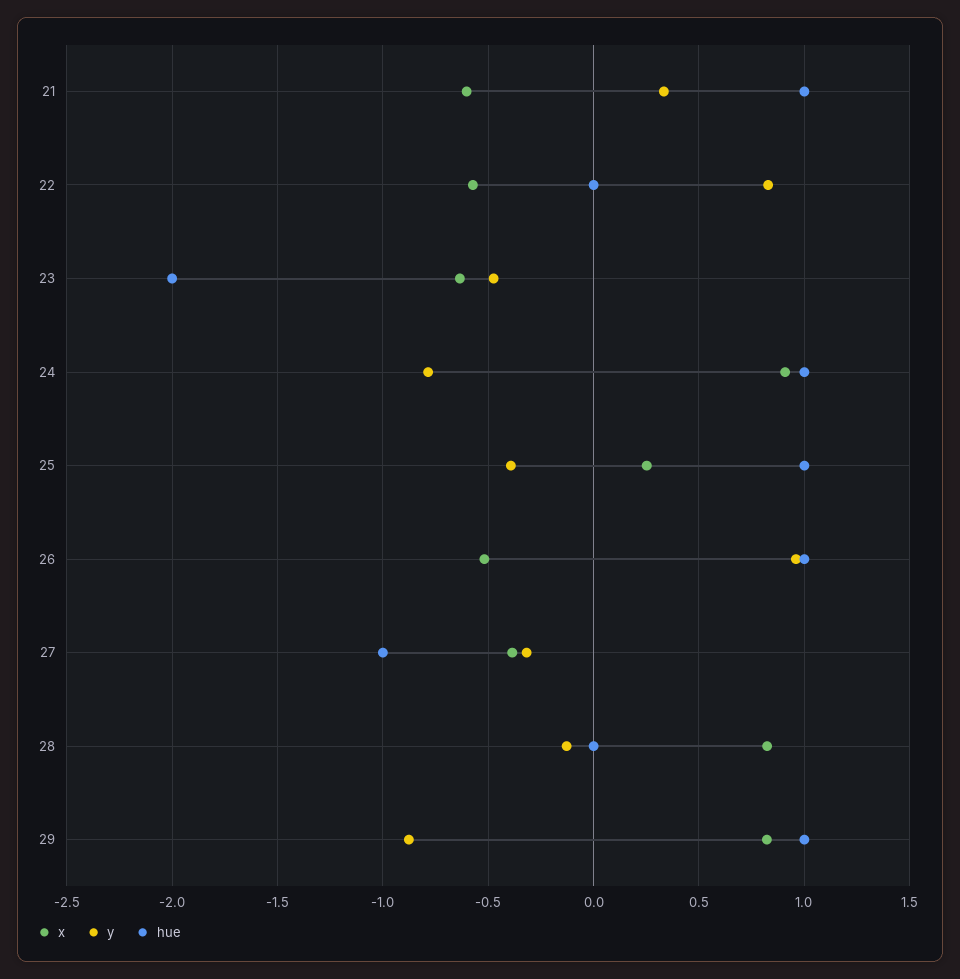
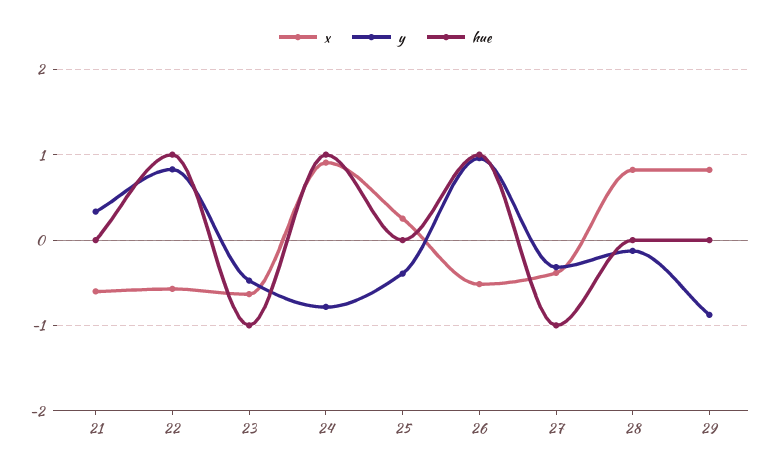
  {
    "x": {
      "21": -0.6,
      "22": -0.55,
      "23": -0.65,
      "24": 0.9,
      "25": 0.25,
      "26": -0.5,
      "27": -0.4,
      "28": 0.8,
      "29": 0.8
    },
    "y": {
      "21": 0.35,
      "22": 0.85,
      "23": -0.45,
      "24": -0.8,
      "25": -0.4,
      "26": 0.95,
      "27": -0.3,
      "28": -0.15,
      "29": -0.9
    },
    "hue": {
-     "21": 1,
+     "21": 0,
-     "22": 0,
+     "22": 1,
-     "23": -2,
+     "23": -1,
      "24": 1,
-     "25": 1,
+     "25": 0,
      "26": 1,
      "27": -1,
      "28": 0,
-     "29": 1
+     "29": 0
    }
  }

